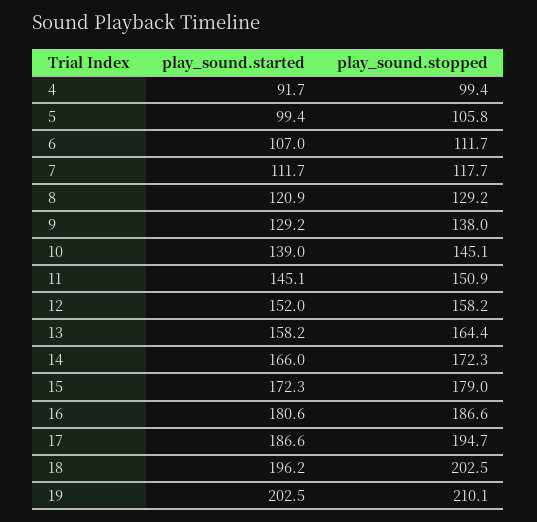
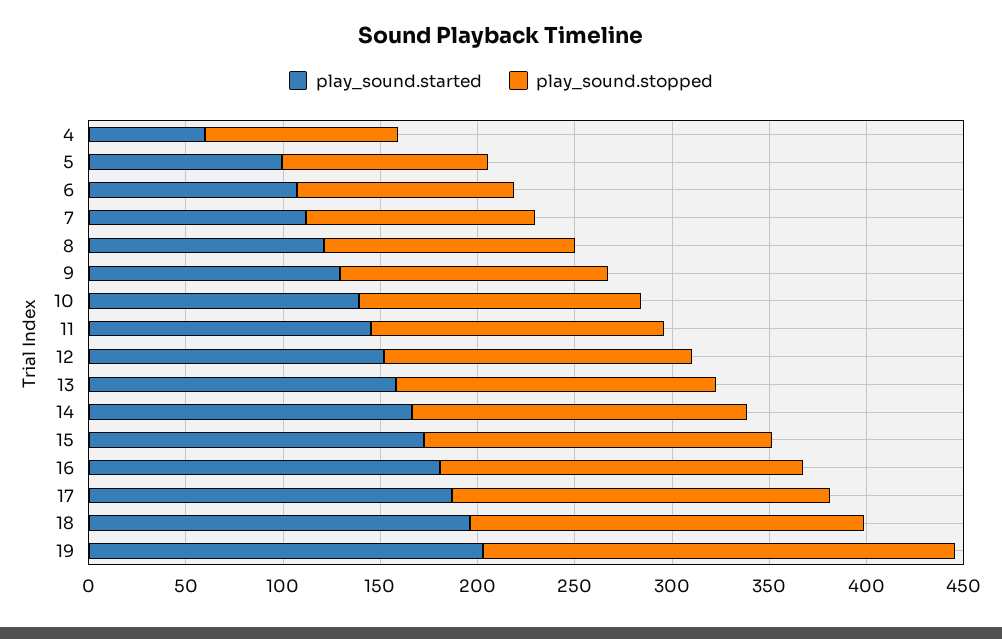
  {
    "play_sound.started": {
-     "4": 91.7,
+     "4": 60,
      "5": 99.4,
      "6": 107,
      "7": 111.7,
      "8": 120.9,
      "9": 129.2,
      "10": 139,
      "11": 145.1,
      "12": 152,
      "13": 158.2,
      "14": 166,
      "15": 172.3,
      "16": 180.6,
      "17": 186.6,
      "18": 196.2,
      "19": 202.5
    },
    "play_sound.stopped": {
      "4": 99.4,
      "5": 105.8,
      "6": 111.7,
      "7": 117.7,
      "8": 129.2,
      "9": 138,
      "10": 145.1,
      "11": 150.9,
      "12": 158.2,
      "13": 164.4,
      "14": 172.3,
      "15": 179,
      "16": 186.6,
      "17": 194.7,
      "18": 202.5,
-     "19": 210.1
+     "19": 240
    }
  }

